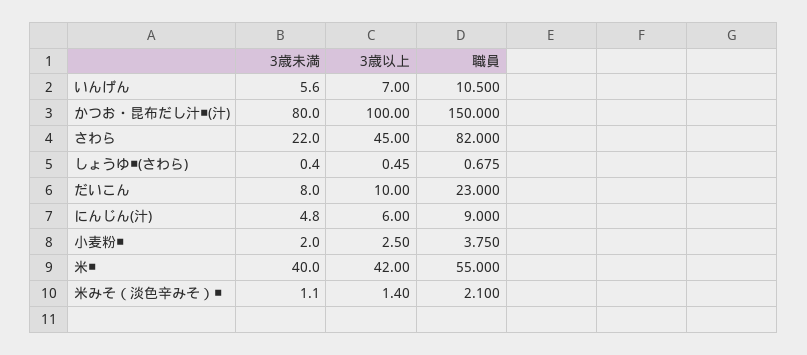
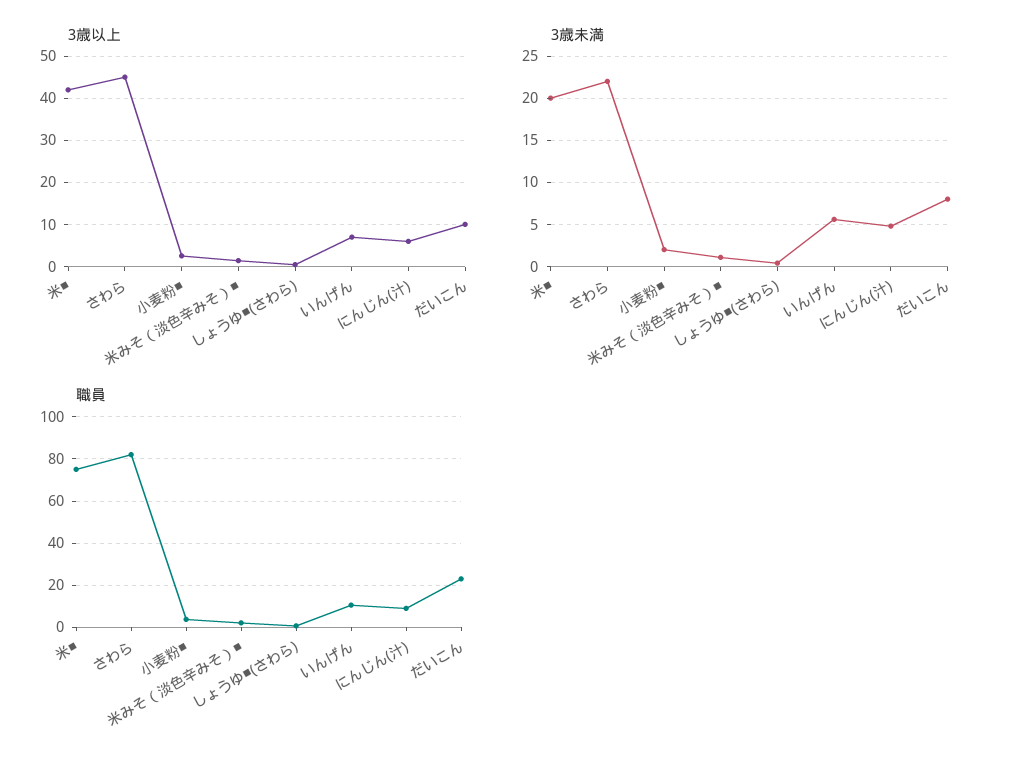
  {
    "3歳未満": {
      "いんげん": 5.6,
-     "かつお・昆布だし汁■(汁)": 80,
      "さわら": 22,
      "しょうゆ■(さわら)": 0.4,
      "だいこん": 8,
      "にんじん(汁)": 4.8,
      "小麦粉■": 2,
-     "米■": 40,
+     "米■": 20,
      "米みそ（淡色辛みそ）■": 1.1
    },
    "3歳以上": {
      "いんげん": 7,
-     "かつお・昆布だし汁■(汁)": 100,
      "さわら": 45,
      "しょうゆ■(さわら)": 0.45,
      "だいこん": 10,
      "にんじん(汁)": 6,
      "小麦粉■": 2.5,
      "米■": 42,
      "米みそ（淡色辛みそ）■": 1.4
    },
    "職員": {
      "いんげん": 10.5,
-     "かつお・昆布だし汁■(汁)": 150,
      "さわら": 82,
      "しょうゆ■(さわら)": 0.675,
      "だいこん": 23,
      "にんじん(汁)": 9,
      "小麦粉■": 3.75,
-     "米■": 55,
+     "米■": 75,
      "米みそ（淡色辛みそ）■": 2.1
    }
  }

